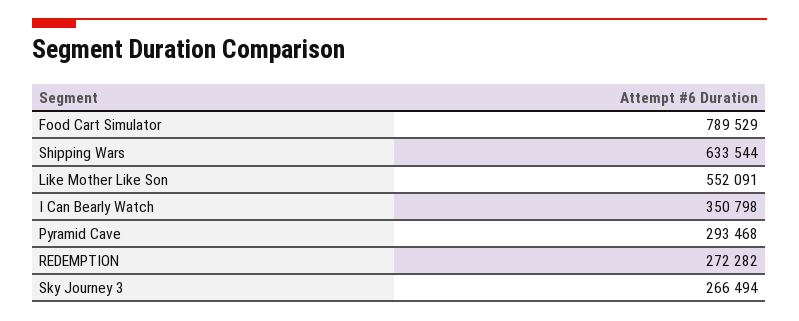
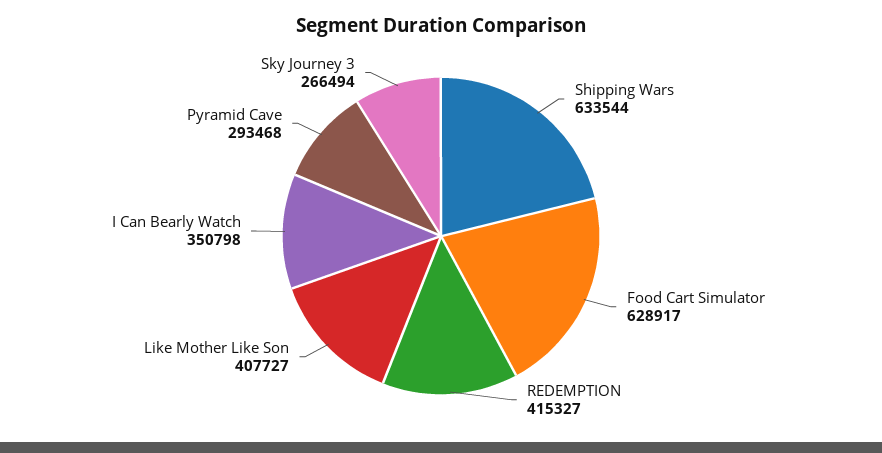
  {
-   "Food Cart Simulator": 789529,
+   "Food Cart Simulator": 628917,
    "Shipping Wars": 633544,
-   "Like Mother Like Son": 552091,
+   "Like Mother Like Son": 407727,
    "I Can Bearly Watch": 350798,
    "Pyramid Cave": 293468,
-   "REDEMPTION": 272282,
+   "REDEMPTION": 415327,
    "Sky Journey 3": 266494
  }

